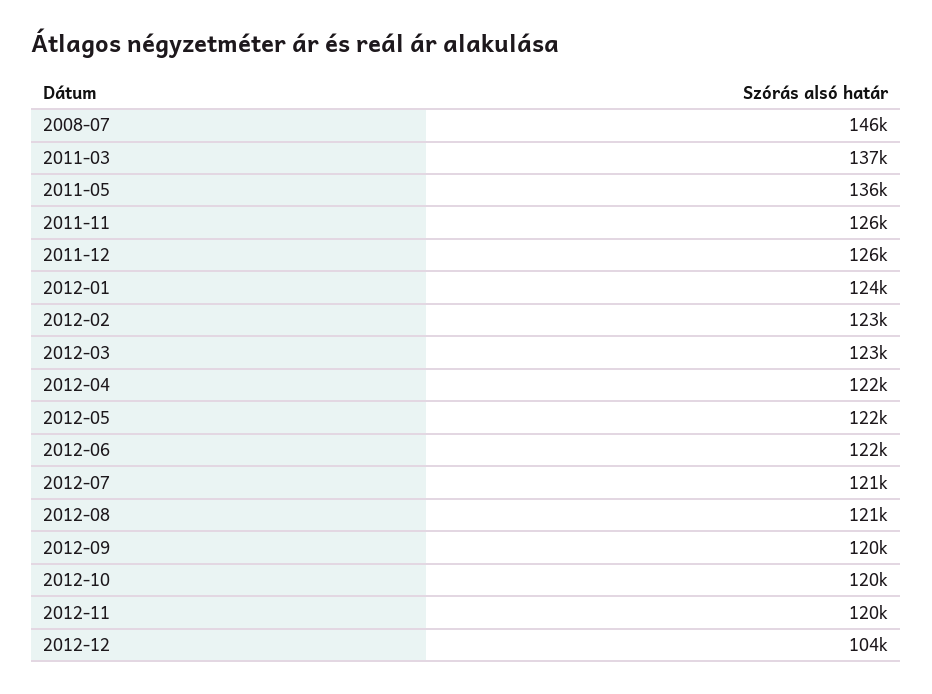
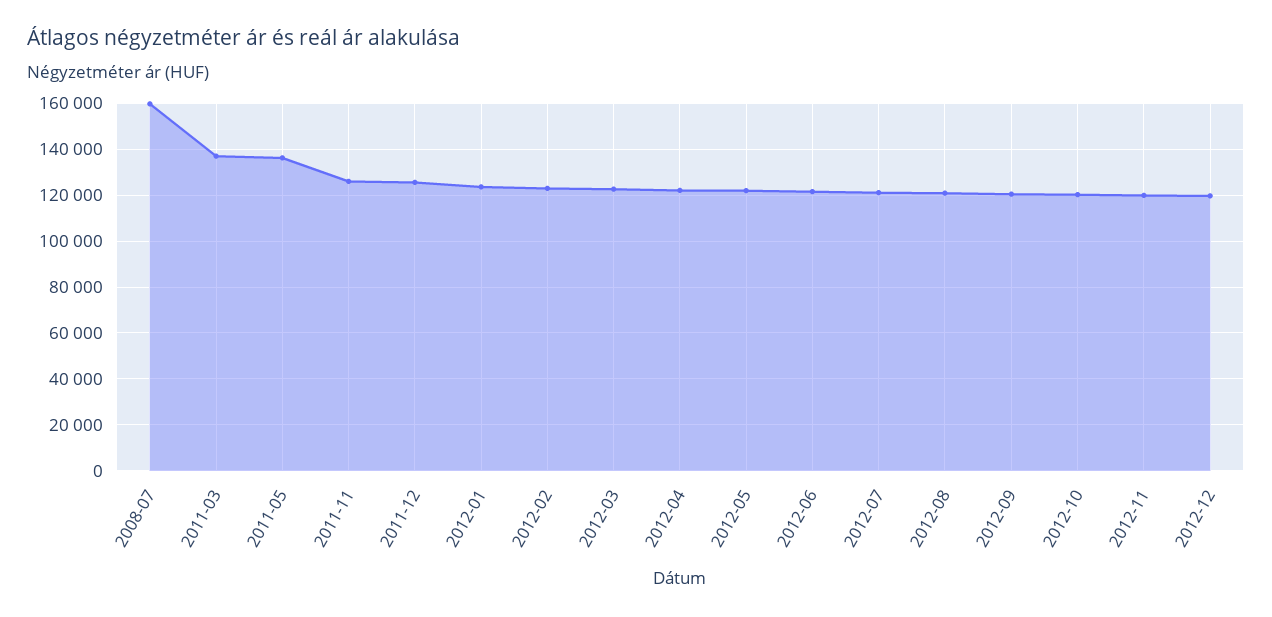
  {
-   "2008-07": 146000,
+   "2008-07": 160000,
    "2011-03": 137000,
    "2011-05": 136000,
    "2011-11": 126000,
    "2011-12": 126000,
    "2012-01": 124000,
    "2012-02": 123000,
    "2012-03": 123000,
    "2012-04": 122000,
    "2012-05": 122000,
    "2012-06": 122000,
    "2012-07": 121000,
    "2012-08": 121000,
    "2012-09": 120000,
    "2012-10": 120000,
    "2012-11": 120000,
-   "2012-12": 104000
+   "2012-12": 120000
  }

